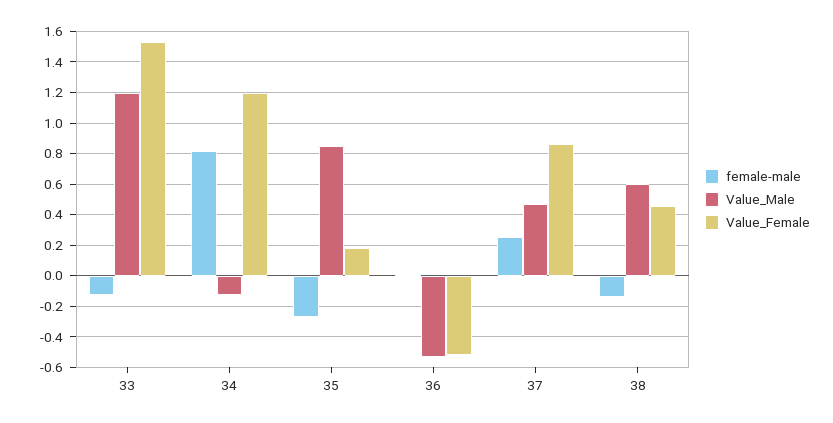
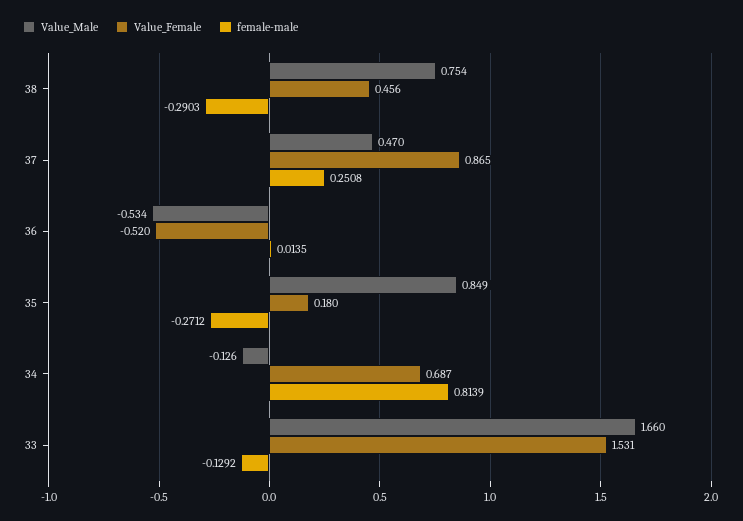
  {
    "female-male": {
      "33": -0.1292,
      "34": 0.8139,
      "35": -0.2712,
      "36": 0.0135,
      "37": 0.2508,
-     "38": -0.15
+     "38": -0.2903
    },
    "Value_Male": {
-     "33": 1.2,
+     "33": 1.66,
      "34": -0.126,
      "35": 0.849,
      "36": -0.534,
      "37": 0.47,
-     "38": 0.6
+     "38": 0.754
    },
    "Value_Female": {
      "33": 1.531,
-     "34": 1.2,
+     "34": 0.687,
      "35": 0.18,
      "36": -0.52,
      "37": 0.865,
      "38": 0.456
    }
  }

